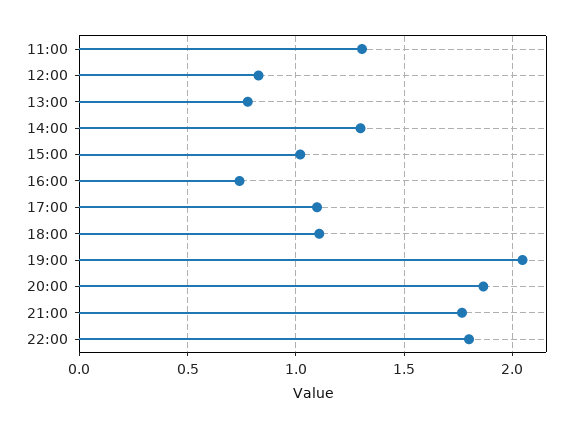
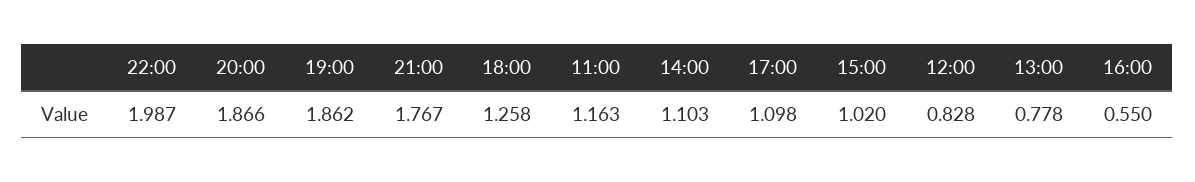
  {
-   "11:00": 1.3,
+   "11:00": 1.163,
    "12:00": 0.828,
    "13:00": 0.778,
-   "14:00": 1.3,
+   "14:00": 1.103,
    "15:00": 1.02,
-   "16:00": 0.75,
+   "16:00": 0.55,
    "17:00": 1.098,
-   "18:00": 1.1,
+   "18:00": 1.258,
-   "19:00": 2.05,
+   "19:00": 1.862,
    "20:00": 1.866,
    "21:00": 1.767,
-   "22:00": 1.8
+   "22:00": 1.987
  }

